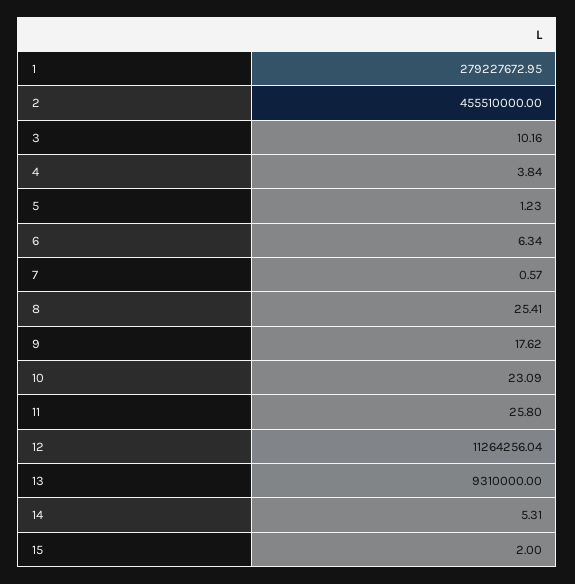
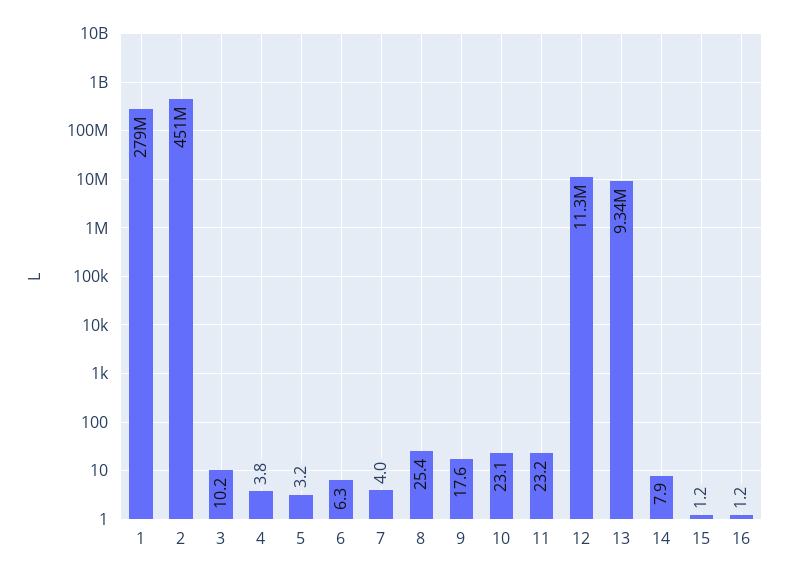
  {
    "1": 279227672.95,
-   "2": 455510000,
+   "2": 451000000,
    "3": 10.16,
    "4": 3.84,
-   "5": 1.23,
+   "5": 3.2,
    "6": 6.34,
-   "7": 0.57,
+   "7": 4,
    "8": 25.41,
    "9": 17.62,
    "10": 23.09,
-   "11": 25.8,
+   "11": 23.2,
    "12": 11264256.04,
-   "13": 9310000,
+   "13": 9340000,
-   "14": 5.31,
+   "14": 7.9,
-   "15": 2
+   "15": 1.2,
+   "16": 1.2
  }

